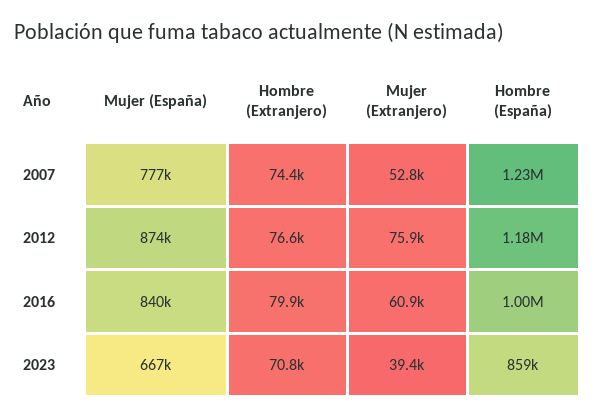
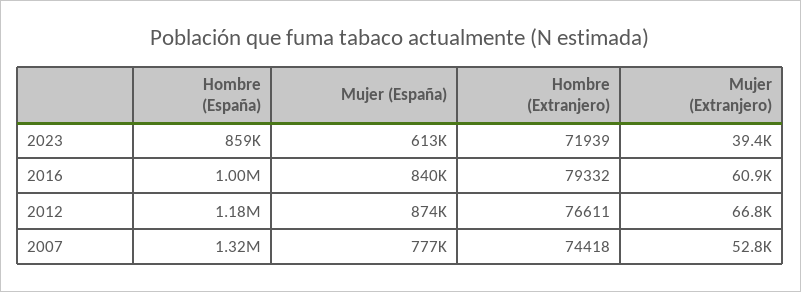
  {
    "Mujer (España)": {
      "2007": 777000,
      "2012": 874000,
      "2016": 840000,
-     "2023": 667000
+     "2023": 613000
    },
    "Hombre (Extranjero)": {
      "2007": 74418,
      "2012": 76611,
-     "2016": 79900,
+     "2016": 79332,
-     "2023": 70800
+     "2023": 71939
    },
    "Mujer (Extranjero)": {
      "2007": 52800,
-     "2012": 75900,
+     "2012": 66800,
      "2016": 60900,
      "2023": 39400
    },
    "Hombre (España)": {
-     "2007": 1230000,
+     "2007": 1320000,
      "2012": 1180000,
      "2016": 1000000,
      "2023": 859000
    }
  }

